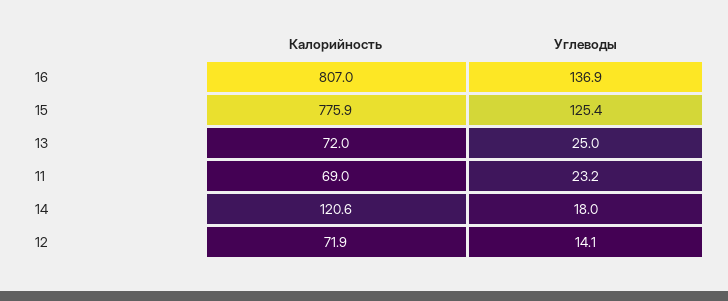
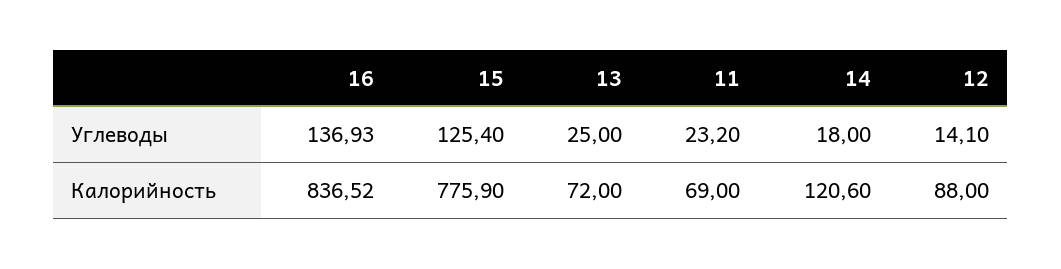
  {
    "Калорийность": {
-     "16": 807,
+     "16": 836.52,
      "15": 775.9,
      "13": 72,
      "11": 69,
      "14": 120.6,
-     "12": 71.9
+     "12": 88
    },
    "Углеводы": {
      "16": 136.93,
      "15": 125.4,
      "13": 25,
      "11": 23.2,
      "14": 18,
      "12": 14.1
    }
  }

